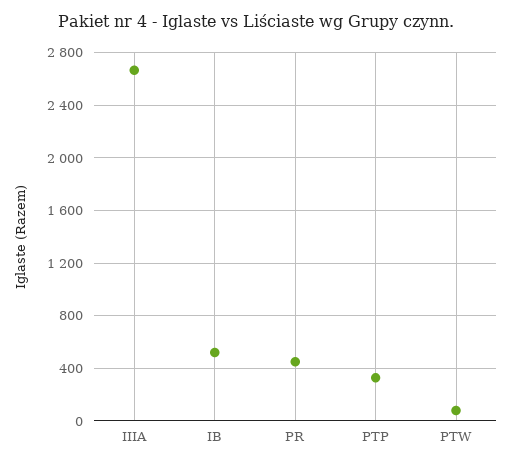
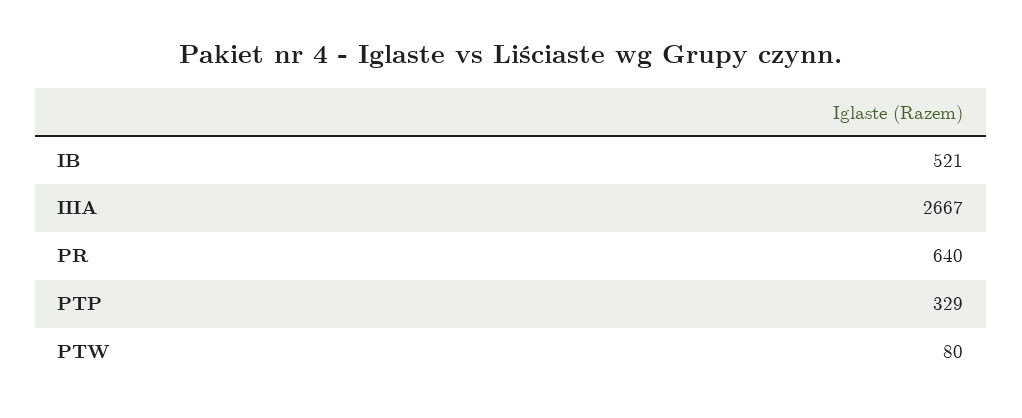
  {
    "IIIA": 2667,
    "IB": 521,
-   "PR": 450,
+   "PR": 640,
    "PTP": 329,
    "PTW": 80
  }

